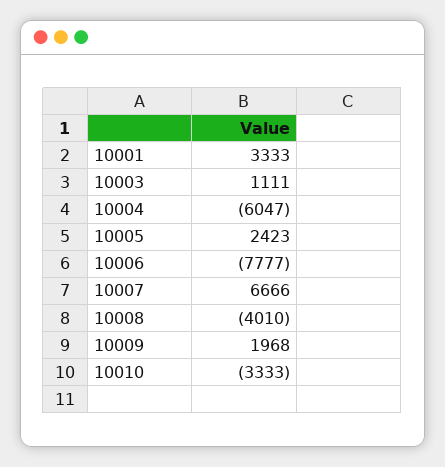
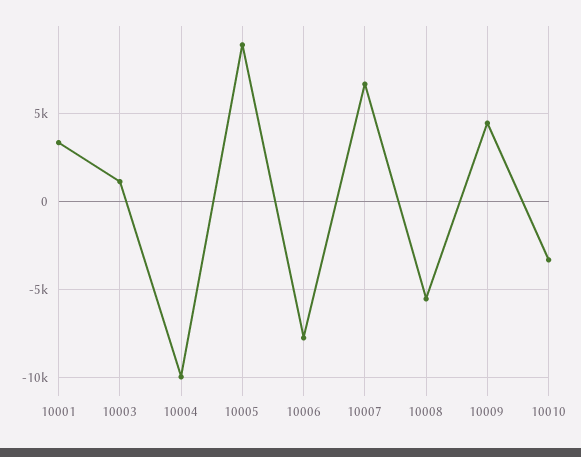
  {
    "10001": 3333,
    "10003": 1111,
-   "10004": -6047,
+   "10004": -10000,
-   "10005": 2423,
+   "10005": 9000,
    "10006": -7777,
    "10007": 6666,
-   "10008": -4010,
+   "10008": -5500,
-   "10009": 1968,
+   "10009": 4500,
    "10010": -3333
  }

